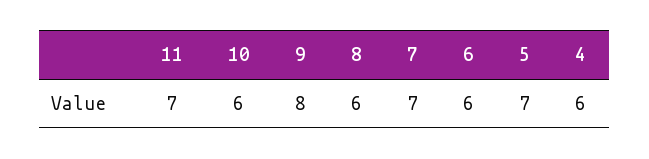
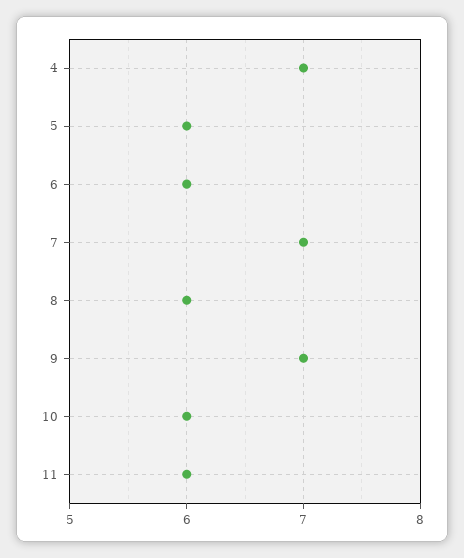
  {
-   "11": 7,
+   "11": 6,
    "10": 6,
-   "9": 8,
+   "9": 7,
    "8": 6,
    "7": 7,
    "6": 6,
-   "5": 7,
+   "5": 6,
-   "4": 6
+   "4": 7
  }

